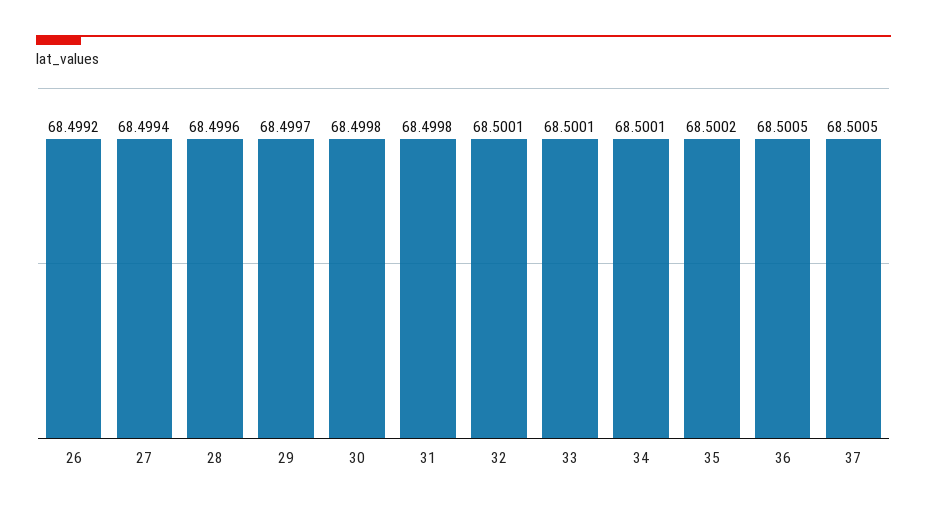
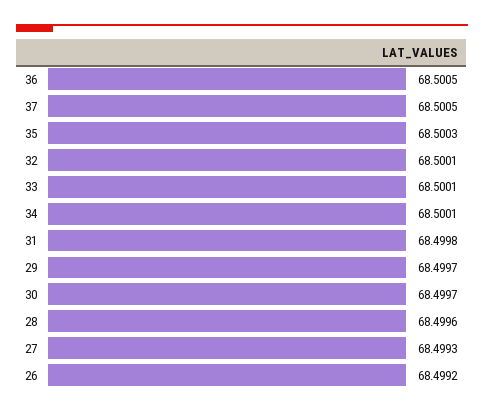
  {
    "26": 68.4992,
-   "27": 68.4994,
+   "27": 68.4993,
    "28": 68.4996,
    "29": 68.4997,
-   "30": 68.4998,
+   "30": 68.4997,
    "31": 68.4998,
    "32": 68.5001,
    "33": 68.5001,
    "34": 68.5001,
-   "35": 68.5002,
+   "35": 68.5003,
    "36": 68.5005,
    "37": 68.5005
  }

